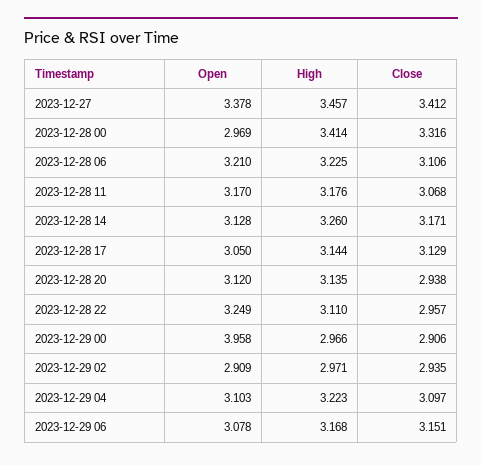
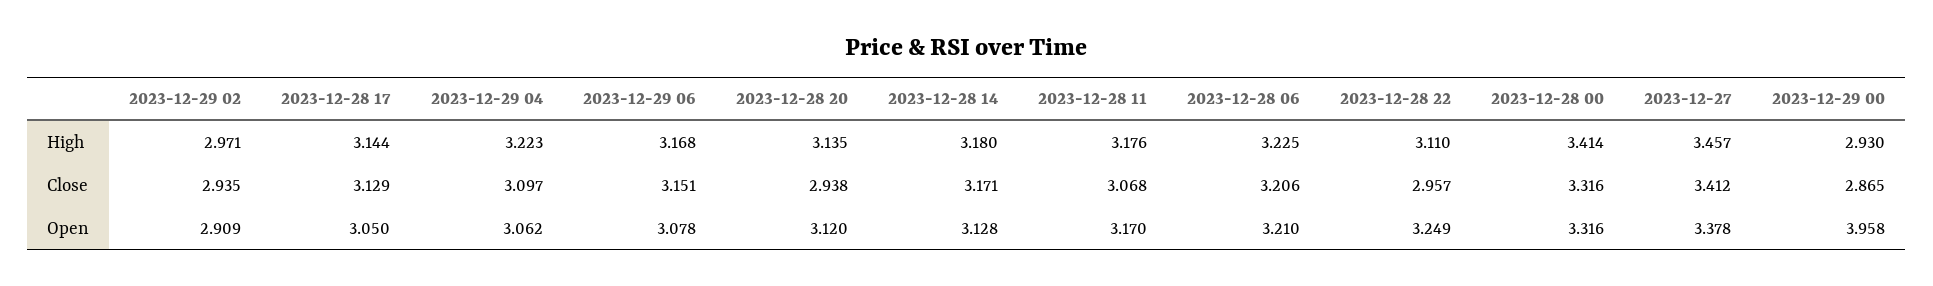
  {
    "Open": {
      "2023-12-27": 3.378,
-     "2023-12-28 00": 2.969,
+     "2023-12-28 00": 3.316,
      "2023-12-28 06": 3.21,
      "2023-12-28 11": 3.17,
      "2023-12-28 14": 3.128,
      "2023-12-28 17": 3.05,
      "2023-12-28 20": 3.12,
      "2023-12-28 22": 3.249,
      "2023-12-29 00": 3.958,
      "2023-12-29 02": 2.909,
-     "2023-12-29 04": 3.103,
+     "2023-12-29 04": 3.062,
      "2023-12-29 06": 3.078
    },
    "High": {
      "2023-12-27": 3.457,
      "2023-12-28 00": 3.414,
      "2023-12-28 06": 3.225,
      "2023-12-28 11": 3.176,
-     "2023-12-28 14": 3.26,
+     "2023-12-28 14": 3.18,
      "2023-12-28 17": 3.144,
      "2023-12-28 20": 3.135,
      "2023-12-28 22": 3.11,
-     "2023-12-29 00": 2.966,
+     "2023-12-29 00": 2.93,
      "2023-12-29 02": 2.971,
      "2023-12-29 04": 3.223,
      "2023-12-29 06": 3.168
    },
    "Close": {
      "2023-12-27": 3.412,
      "2023-12-28 00": 3.316,
-     "2023-12-28 06": 3.106,
+     "2023-12-28 06": 3.206,
      "2023-12-28 11": 3.068,
      "2023-12-28 14": 3.171,
      "2023-12-28 17": 3.129,
      "2023-12-28 20": 2.938,
      "2023-12-28 22": 2.957,
-     "2023-12-29 00": 2.906,
+     "2023-12-29 00": 2.865,
      "2023-12-29 02": 2.935,
      "2023-12-29 04": 3.097,
      "2023-12-29 06": 3.151
    }
  }

